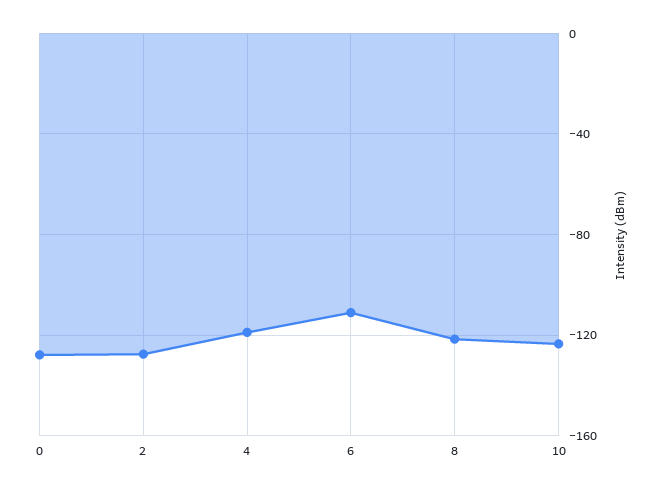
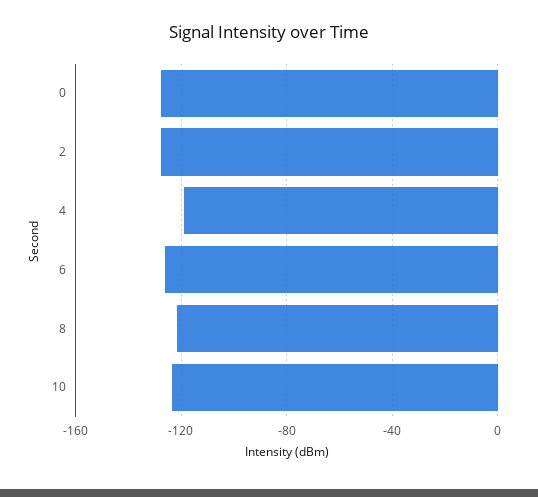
  {
    "0": -130,
    "2": -130,
    "4": -120,
-   "6": -110,
+   "6": -125,
    "8": -120,
    "10": -125
  }

